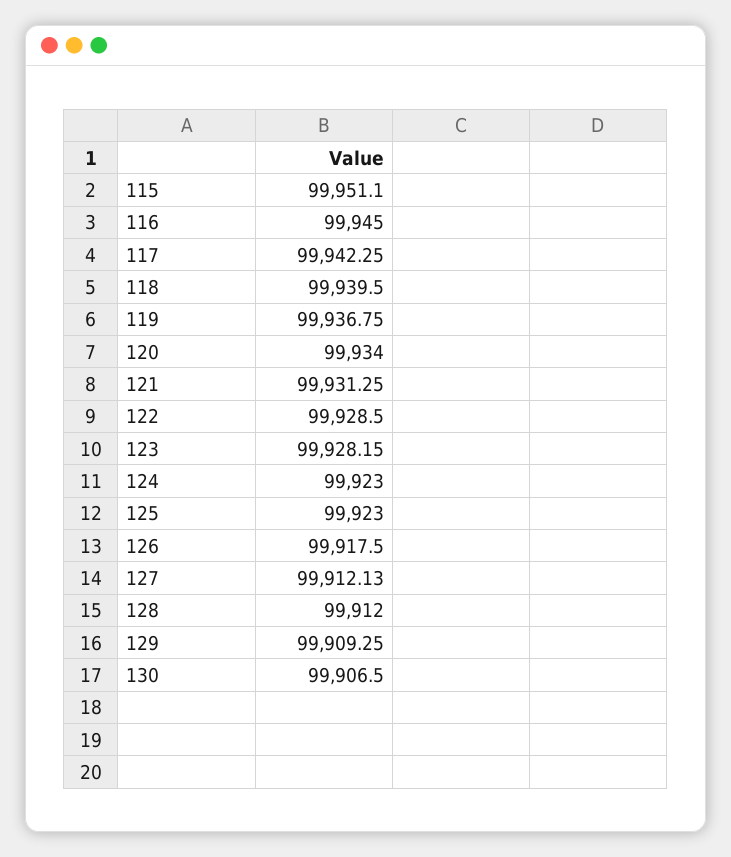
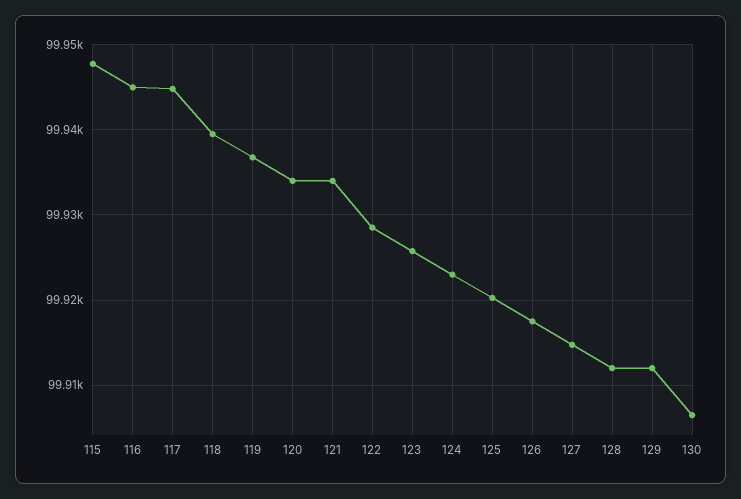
  {
-   "115": 99951.1,
+   "115": 99948,
    "116": 99945,
-   "117": 99942.25,
+   "117": 99945,
    "118": 99939.5,
    "119": 99936.75,
    "120": 99934,
-   "121": 99931.25,
+   "121": 99934,
    "122": 99928.5,
-   "123": 99928.15,
+   "123": 99926,
    "124": 99923,
-   "125": 99923,
+   "125": 99920,
    "126": 99917.5,
-   "127": 99912.13,
+   "127": 99915,
    "128": 99912,
-   "129": 99909.25,
+   "129": 99912,
    "130": 99906.5
  }

